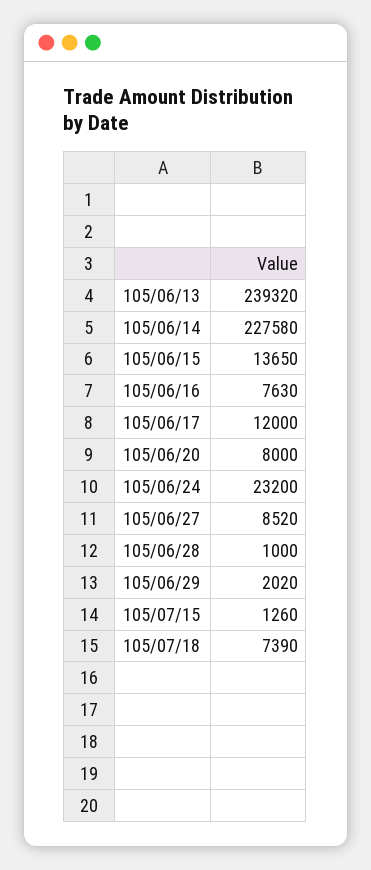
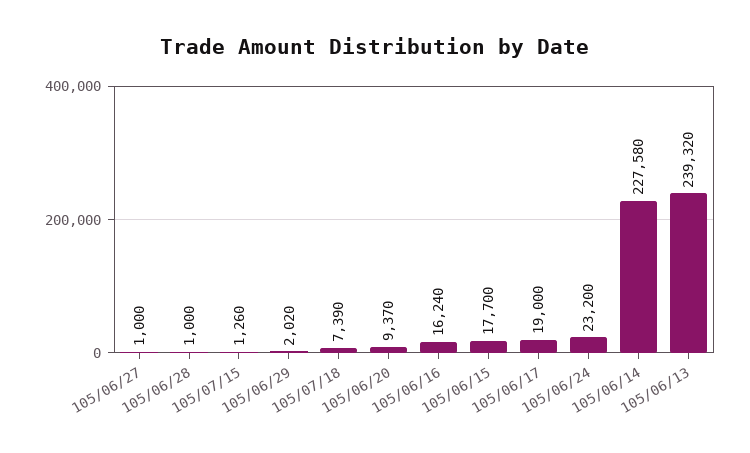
  {
    "105/06/13": 239320,
    "105/06/14": 227580,
-   "105/06/15": 13650,
+   "105/06/15": 17700,
-   "105/06/16": 7630,
+   "105/06/16": 16240,
-   "105/06/17": 12000,
+   "105/06/17": 19000,
-   "105/06/20": 8000,
+   "105/06/20": 9370,
    "105/06/24": 23200,
-   "105/06/27": 8520,
+   "105/06/27": 1000,
    "105/06/28": 1000,
    "105/06/29": 2020,
    "105/07/15": 1260,
    "105/07/18": 7390
  }

